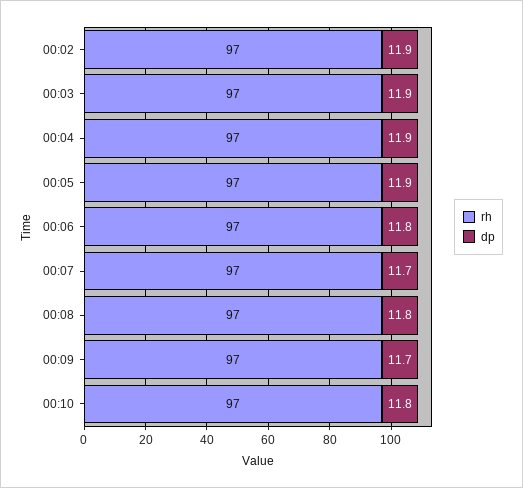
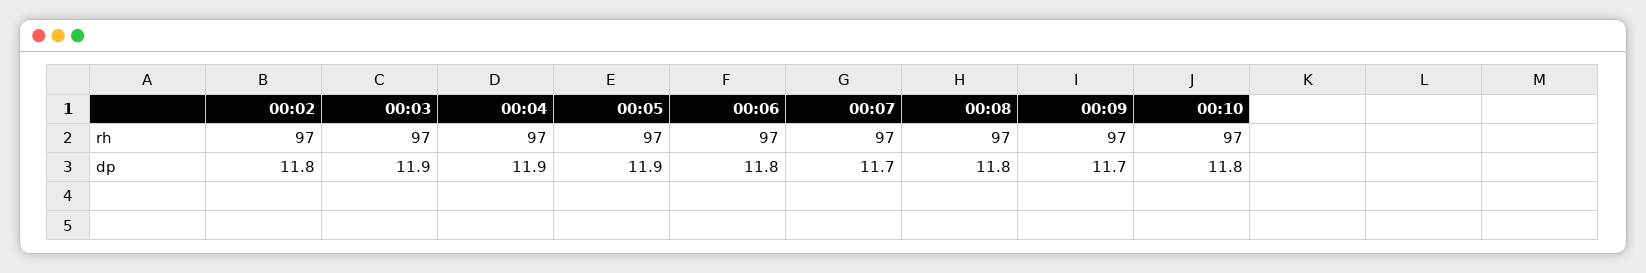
  {
    "rh": {
      "00:02": 97,
      "00:03": 97,
      "00:04": 97,
      "00:05": 97,
      "00:06": 97,
      "00:07": 97,
      "00:08": 97,
      "00:09": 97,
      "00:10": 97
    },
    "dp": {
-     "00:02": 11.9,
+     "00:02": 11.8,
      "00:03": 11.9,
      "00:04": 11.9,
      "00:05": 11.9,
      "00:06": 11.8,
      "00:07": 11.7,
      "00:08": 11.8,
      "00:09": 11.7,
      "00:10": 11.8
    }
  }

